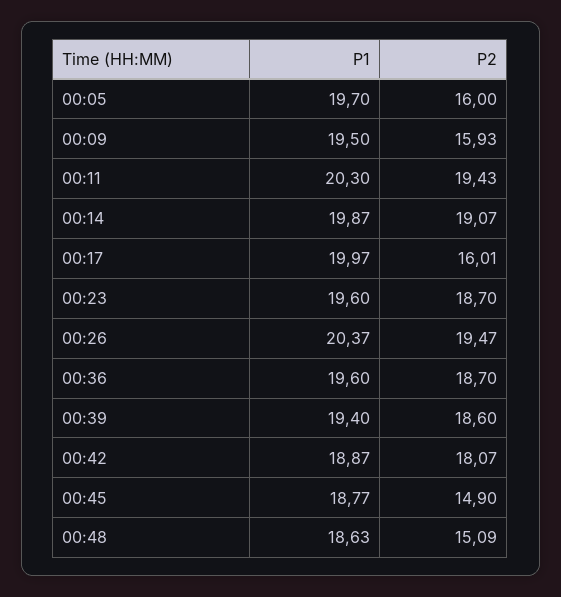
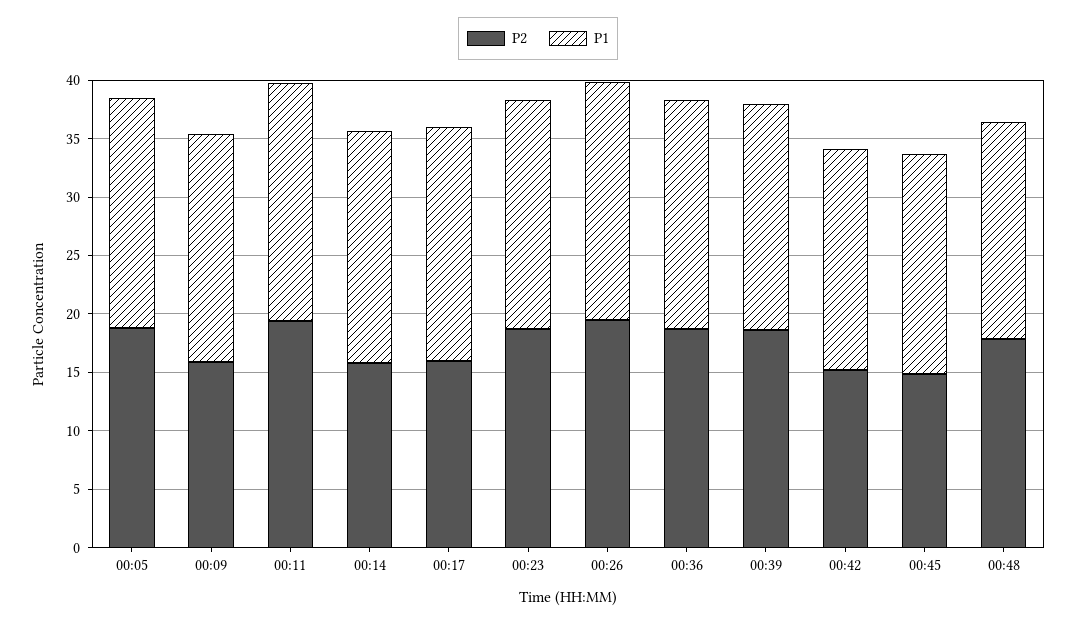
  {
    "P1": {
      "00:05": 19.7,
      "00:09": 19.5,
      "00:11": 20.3,
      "00:14": 19.87,
      "00:17": 19.97,
      "00:23": 19.6,
      "00:26": 20.37,
      "00:36": 19.6,
      "00:39": 19.4,
      "00:42": 18.87,
      "00:45": 18.77,
      "00:48": 18.63
    },
    "P2": {
-     "00:05": 16,
+     "00:05": 19,
      "00:09": 15.93,
      "00:11": 19.43,
-     "00:14": 19.07,
+     "00:14": 16,
      "00:17": 16.01,
      "00:23": 18.7,
      "00:26": 19.47,
      "00:36": 18.7,
      "00:39": 18.6,
-     "00:42": 18.07,
+     "00:42": 15,
      "00:45": 14.9,
-     "00:48": 15.09
+     "00:48": 18
    }
  }

